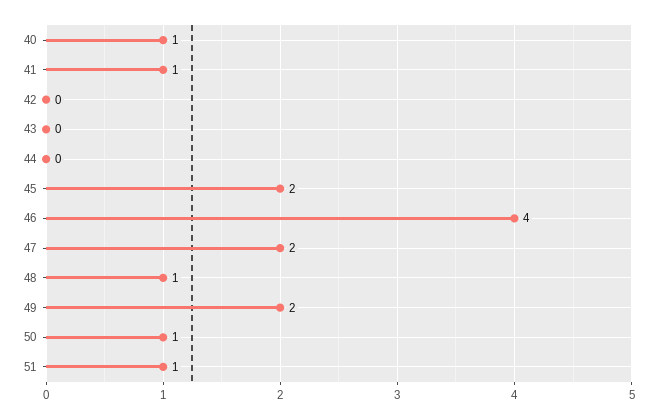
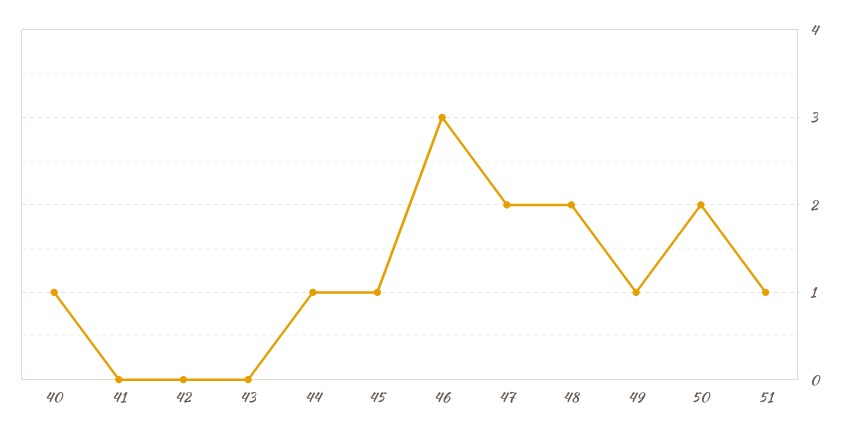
  {
    "40": 1,
-   "41": 1,
+   "41": 0,
    "42": 0,
    "43": 0,
-   "44": 0,
+   "44": 1,
-   "45": 2,
+   "45": 1,
-   "46": 4,
+   "46": 3,
    "47": 2,
-   "48": 1,
+   "48": 2,
-   "49": 2,
+   "49": 1,
-   "50": 1,
+   "50": 2,
    "51": 1
  }

